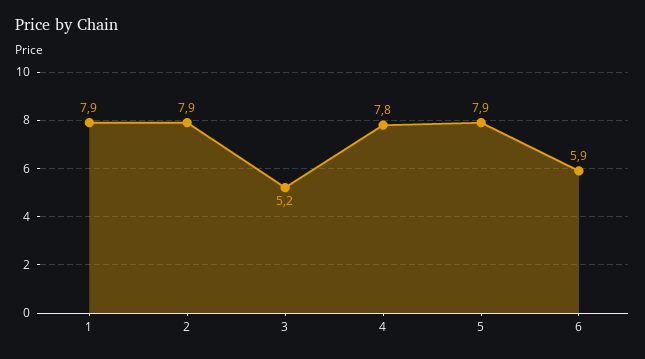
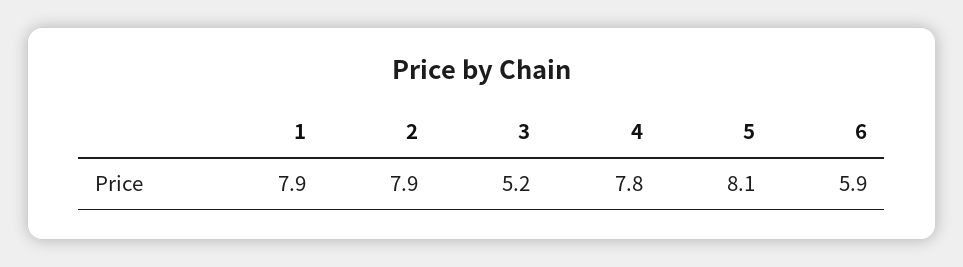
  {
    "1": 7.9,
    "2": 7.9,
    "3": 5.2,
    "4": 7.8,
-   "5": 7.9,
+   "5": 8.1,
    "6": 5.9
  }

